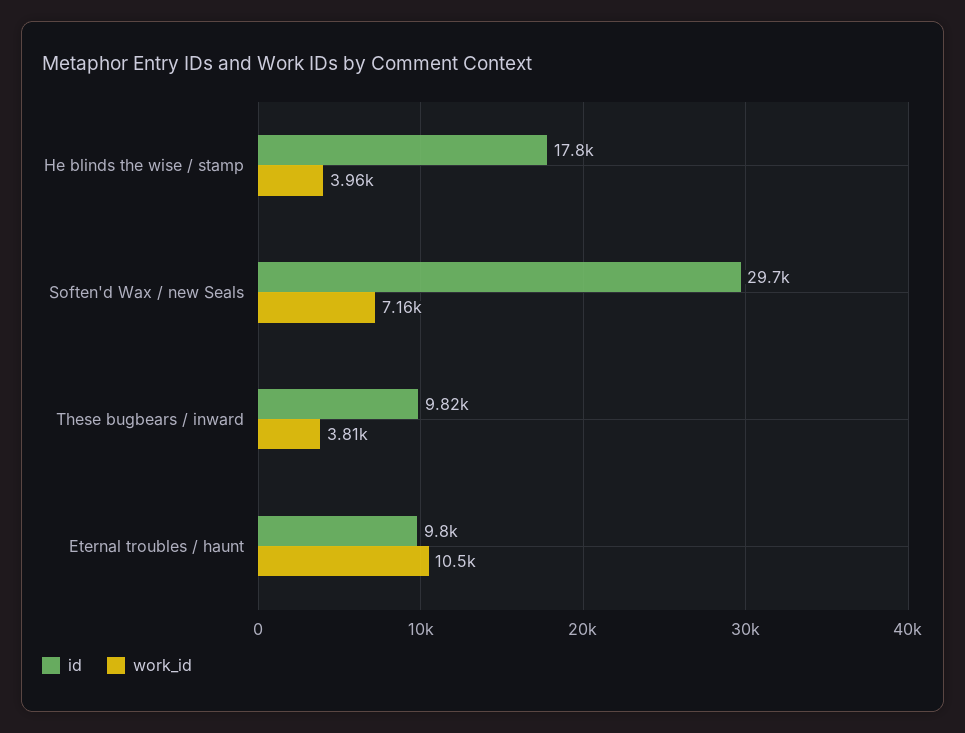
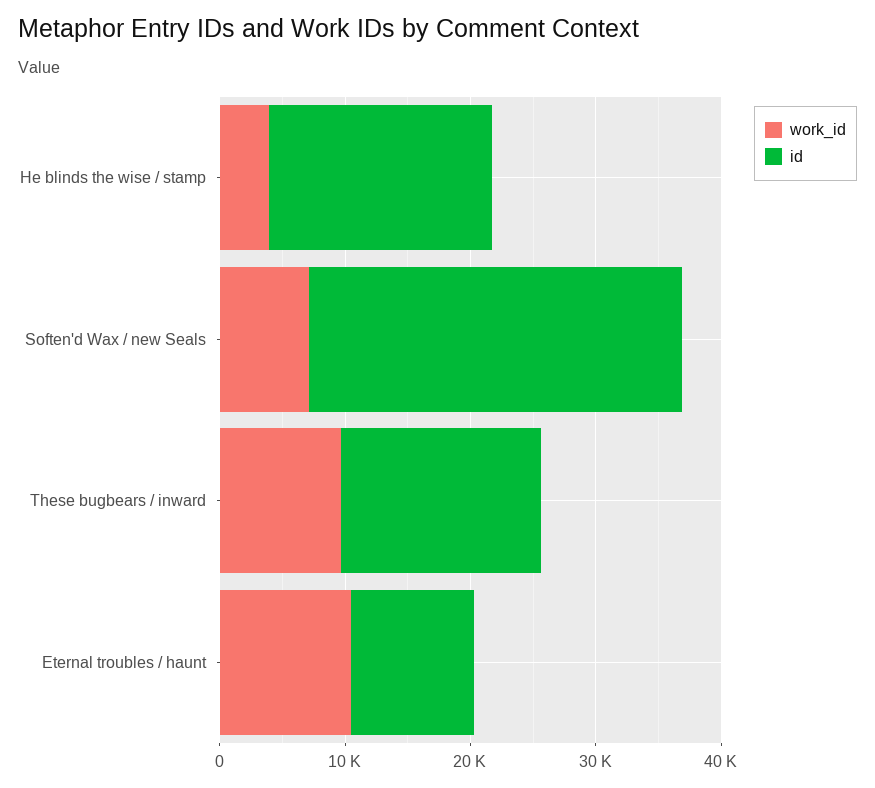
  {
    "id": {
      "He blinds the wise / stamp": 17800,
      "Soften'd Wax / new Seals": 29700,
-     "These bugbears / inward": 9820,
+     "These bugbears / inward": 16000,
      "Eternal troubles / haunt": 9800
    },
    "work_id": {
      "He blinds the wise / stamp": 3960,
      "Soften'd Wax / new Seals": 7160,
-     "These bugbears / inward": 3810,
+     "These bugbears / inward": 10000,
      "Eternal troubles / haunt": 10500
    }
  }

